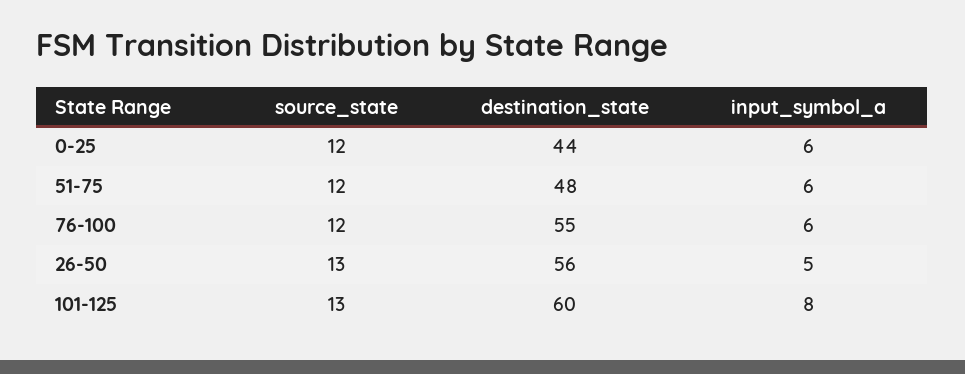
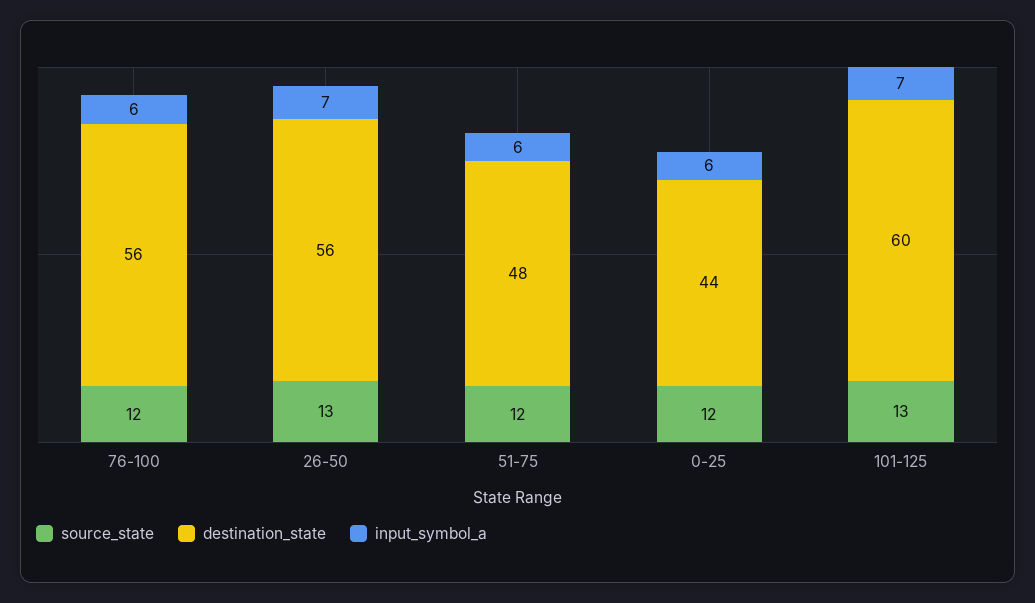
  {
    "source_state": {
      "0-25": 12,
      "51-75": 12,
      "76-100": 12,
      "26-50": 13,
      "101-125": 13
    },
    "destination_state": {
      "0-25": 44,
      "51-75": 48,
-     "76-100": 55,
+     "76-100": 56,
      "26-50": 56,
      "101-125": 60
    },
    "input_symbol_a": {
      "0-25": 6,
      "51-75": 6,
      "76-100": 6,
-     "26-50": 5,
+     "26-50": 7,
-     "101-125": 8
+     "101-125": 7
    }
  }

